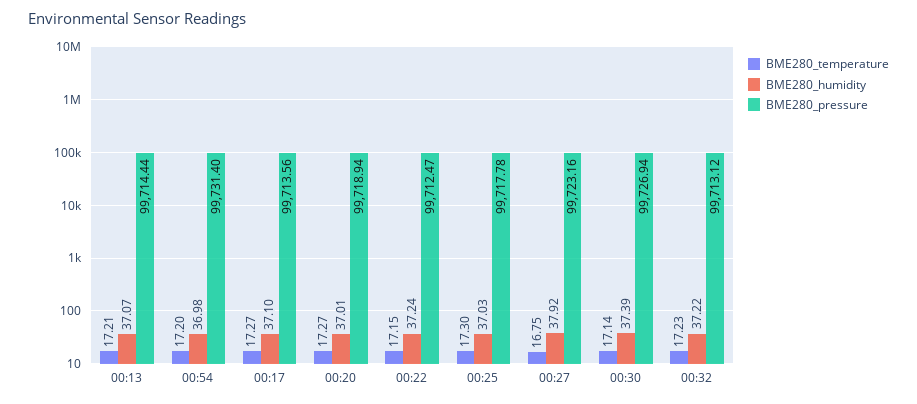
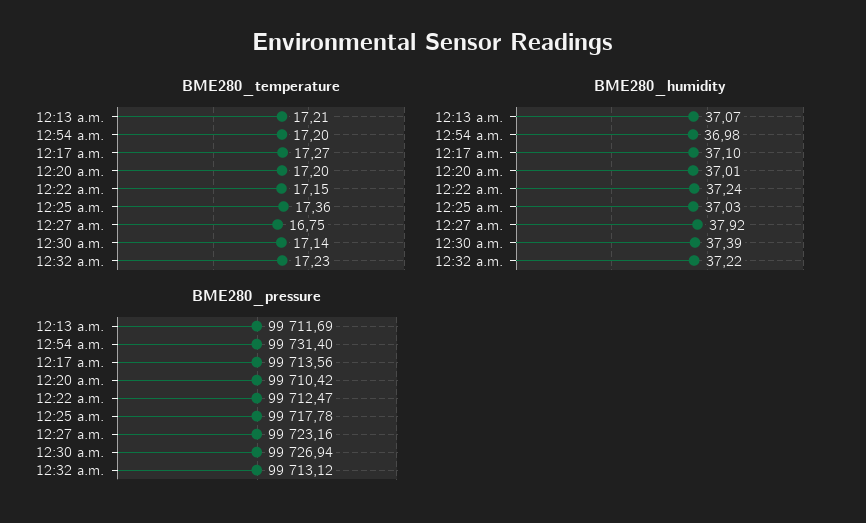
  {
    "BME280_temperature": {
      "00:13": 17.21,
      "00:54": 17.2,
      "00:17": 17.27,
-     "00:20": 17.27,
+     "00:20": 17.2,
      "00:22": 17.15,
-     "00:25": 17.3,
+     "00:25": 17.36,
      "00:27": 16.75,
      "00:30": 17.14,
      "00:32": 17.23
    },
    "BME280_humidity": {
      "00:13": 37.07,
      "00:54": 36.98,
      "00:17": 37.1,
      "00:20": 37.01,
      "00:22": 37.24,
      "00:25": 37.03,
      "00:27": 37.92,
      "00:30": 37.39,
      "00:32": 37.22
    },
    "BME280_pressure": {
-     "00:13": 99714.44,
+     "00:13": 99711.69,
      "00:54": 99731.4,
      "00:17": 99713.56,
-     "00:20": 99718.94,
+     "00:20": 99710.42,
      "00:22": 99712.47,
      "00:25": 99717.78,
      "00:27": 99723.16,
      "00:30": 99726.94,
      "00:32": 99713.12
    }
  }

